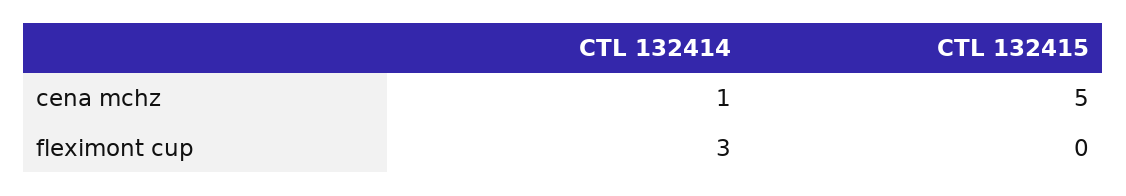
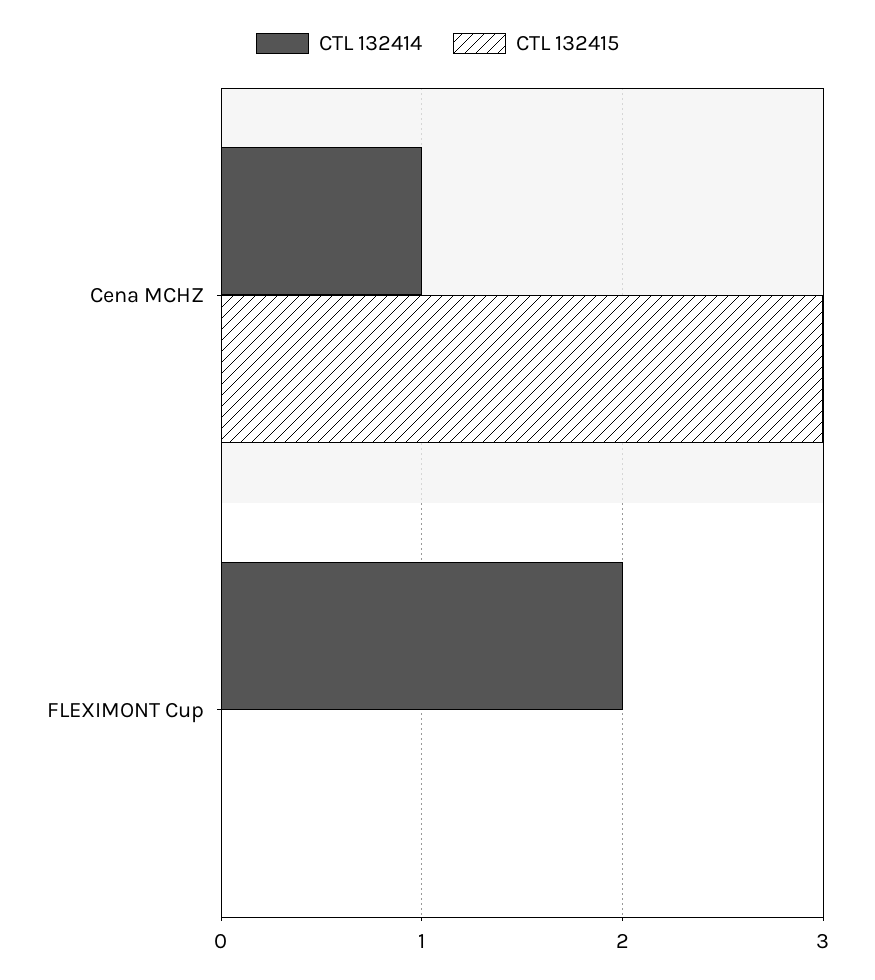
  {
    "CTL 132414": {
      "cena mchz": 1,
-     "fleximont cup": 3
+     "fleximont cup": 2
    },
    "CTL 132415": {
-     "cena mchz": 5,
+     "cena mchz": 3,
      "fleximont cup": 0
    }
  }

